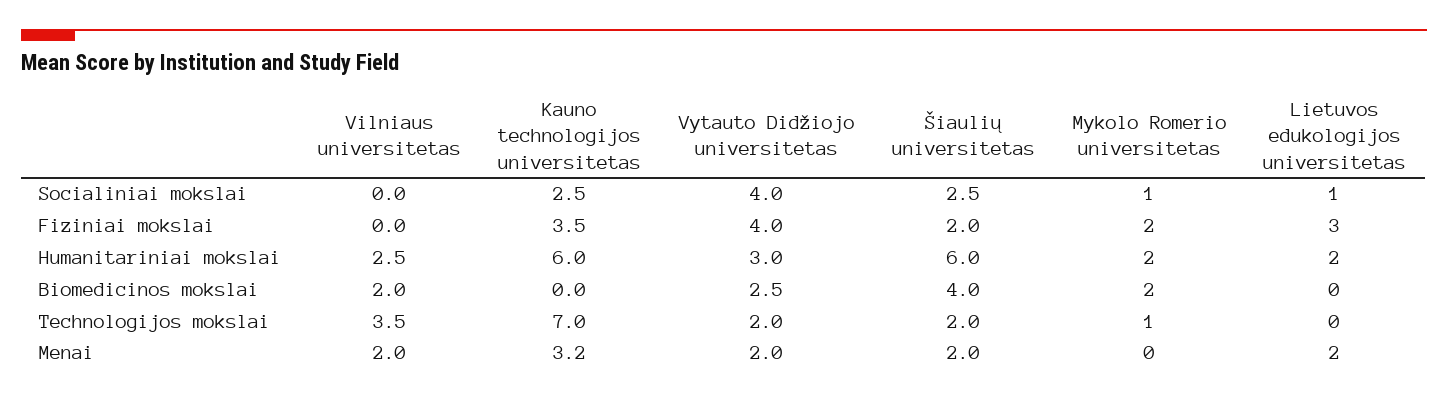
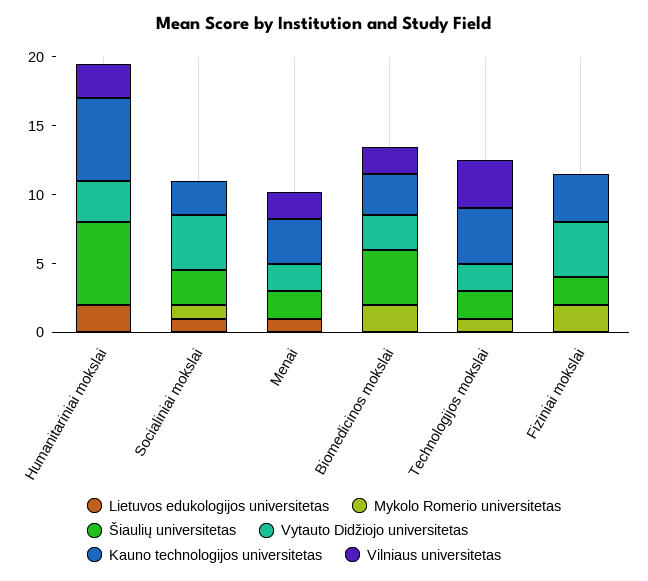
  {
    "Vilniaus universitetas": {
      "Socialiniai mokslai": 0,
      "Fiziniai mokslai": 0,
      "Humanitariniai mokslai": 2.5,
      "Biomedicinos mokslai": 2,
      "Technologijos mokslai": 3.5,
      "Menai": 2
    },
    "Kauno technologijos universitetas": {
      "Socialiniai mokslai": 2.5,
      "Fiziniai mokslai": 3.5,
      "Humanitariniai mokslai": 6,
-     "Biomedicinos mokslai": 0,
+     "Biomedicinos mokslai": 3,
-     "Technologijos mokslai": 7,
+     "Technologijos mokslai": 4,
      "Menai": 3.2
    },
    "Vytauto Didžiojo universitetas": {
      "Socialiniai mokslai": 4,
      "Fiziniai mokslai": 4,
      "Humanitariniai mokslai": 3,
      "Biomedicinos mokslai": 2.5,
      "Technologijos mokslai": 2,
      "Menai": 2
    },
    "Šiaulių universitetas": {
      "Socialiniai mokslai": 2.5,
      "Fiziniai mokslai": 2,
      "Humanitariniai mokslai": 6,
      "Biomedicinos mokslai": 4,
      "Technologijos mokslai": 2,
      "Menai": 2
    },
    "Mykolo Romerio universitetas": {
      "Socialiniai mokslai": 1,
      "Fiziniai mokslai": 2,
-     "Humanitariniai mokslai": 2,
+     "Humanitariniai mokslai": 0,
      "Biomedicinos mokslai": 2,
      "Technologijos mokslai": 1,
      "Menai": 0
    },
    "Lietuvos edukologijos universitetas": {
      "Socialiniai mokslai": 1,
-     "Fiziniai mokslai": 3,
+     "Fiziniai mokslai": 0,
      "Humanitariniai mokslai": 2,
      "Biomedicinos mokslai": 0,
      "Technologijos mokslai": 0,
-     "Menai": 2
+     "Menai": 1
    }
  }

